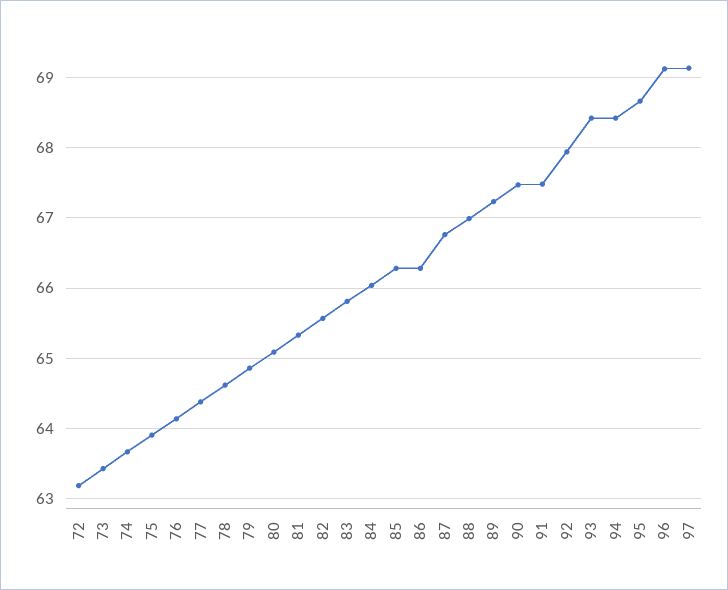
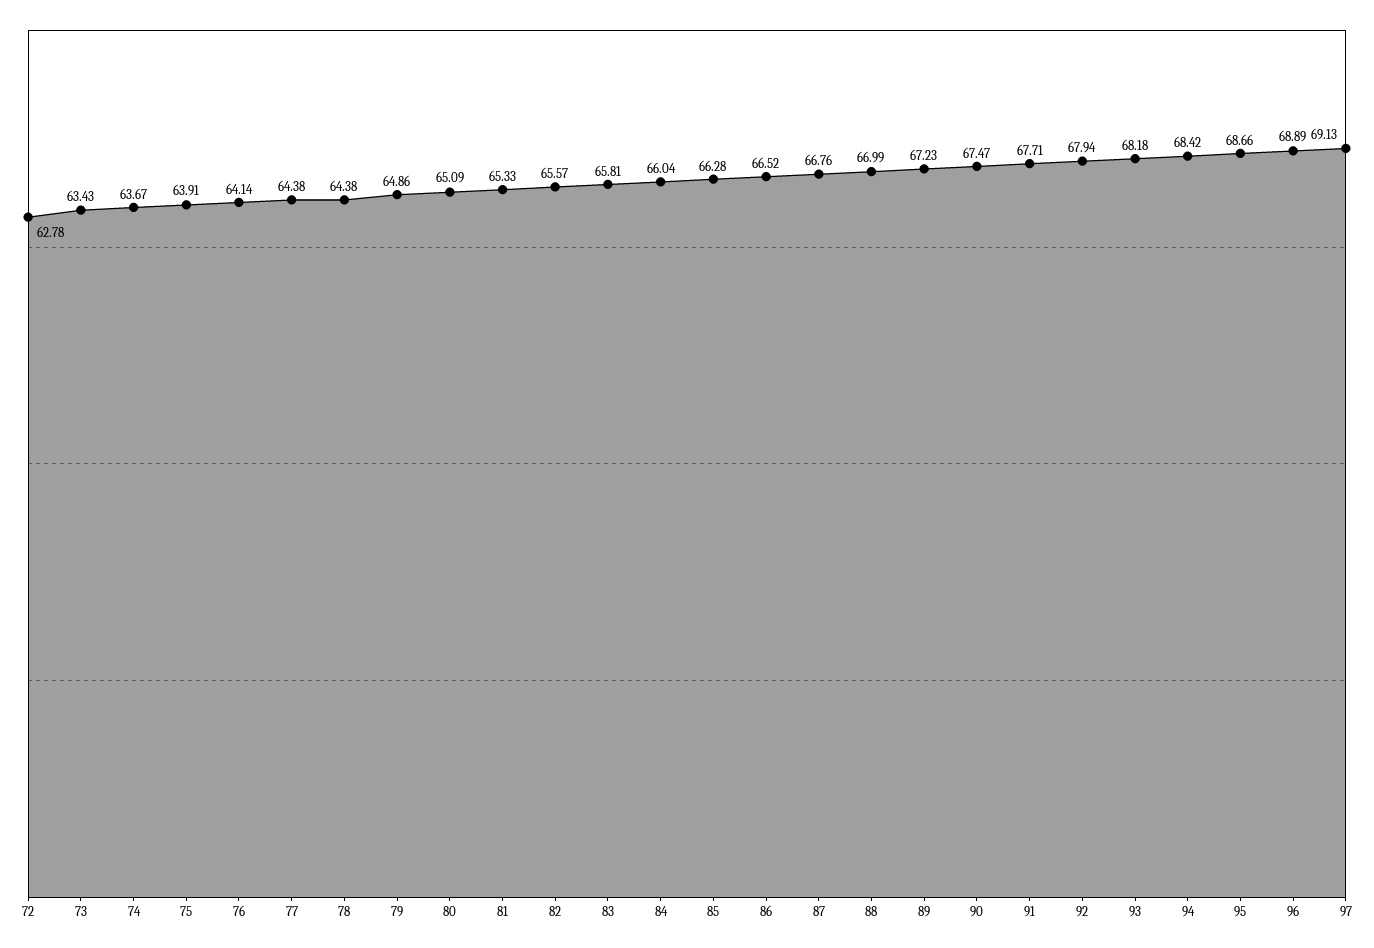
  {
-   "72": 63.2,
+   "72": 62.78,
    "73": 63.43,
    "74": 63.67,
    "75": 63.91,
    "76": 64.14,
    "77": 64.38,
-   "78": 64.6,
+   "78": 64.38,
    "79": 64.86,
    "80": 65.09,
    "81": 65.33,
    "82": 65.57,
    "83": 65.81,
    "84": 66.04,
    "85": 66.28,
-   "86": 66.3,
+   "86": 66.52,
    "87": 66.76,
    "88": 66.99,
    "89": 67.23,
    "90": 67.47,
-   "91": 67.5,
+   "91": 67.71,
    "92": 67.94,
-   "93": 68.4,
+   "93": 68.18,
    "94": 68.42,
    "95": 68.66,
-   "96": 69.1,
+   "96": 68.89,
    "97": 69.13
  }

